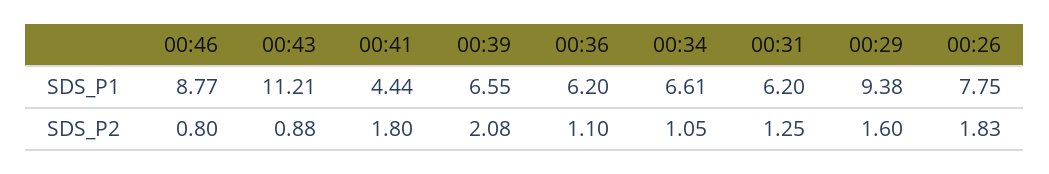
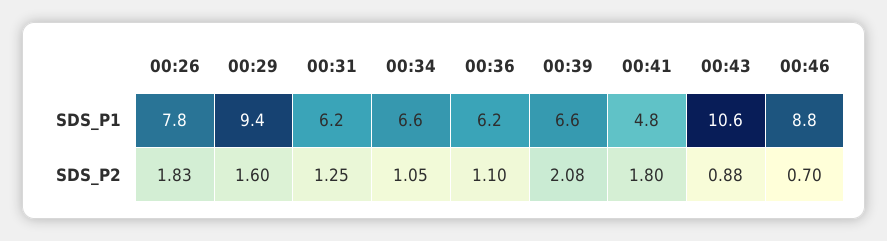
  {
    "00:46": {
      "SDS_P1": 8.77,
-     "SDS_P2": 0.8
+     "SDS_P2": 0.7
    },
    "00:43": {
-     "SDS_P1": 11.21,
+     "SDS_P1": 10.6,
      "SDS_P2": 0.88
    },
    "00:41": {
-     "SDS_P1": 4.44,
+     "SDS_P1": 4.8,
      "SDS_P2": 1.8
    },
    "00:39": {
      "SDS_P1": 6.55,
      "SDS_P2": 2.08
    },
    "00:36": {
      "SDS_P1": 6.2,
      "SDS_P2": 1.1
    },
    "00:34": {
      "SDS_P1": 6.61,
      "SDS_P2": 1.05
    },
    "00:31": {
      "SDS_P1": 6.2,
      "SDS_P2": 1.25
    },
    "00:29": {
      "SDS_P1": 9.38,
      "SDS_P2": 1.6
    },
    "00:26": {
      "SDS_P1": 7.75,
      "SDS_P2": 1.83
    }
  }

